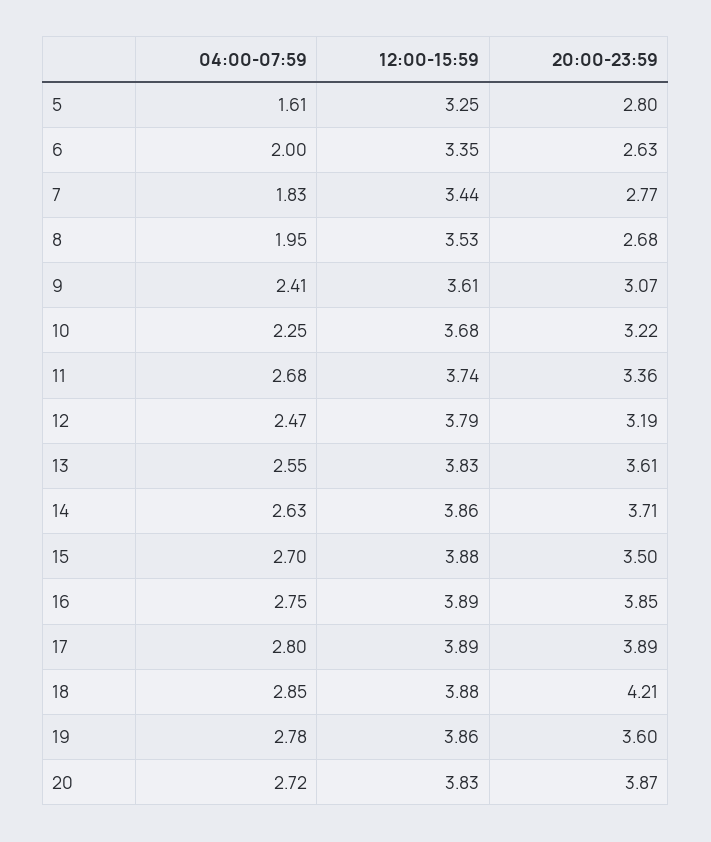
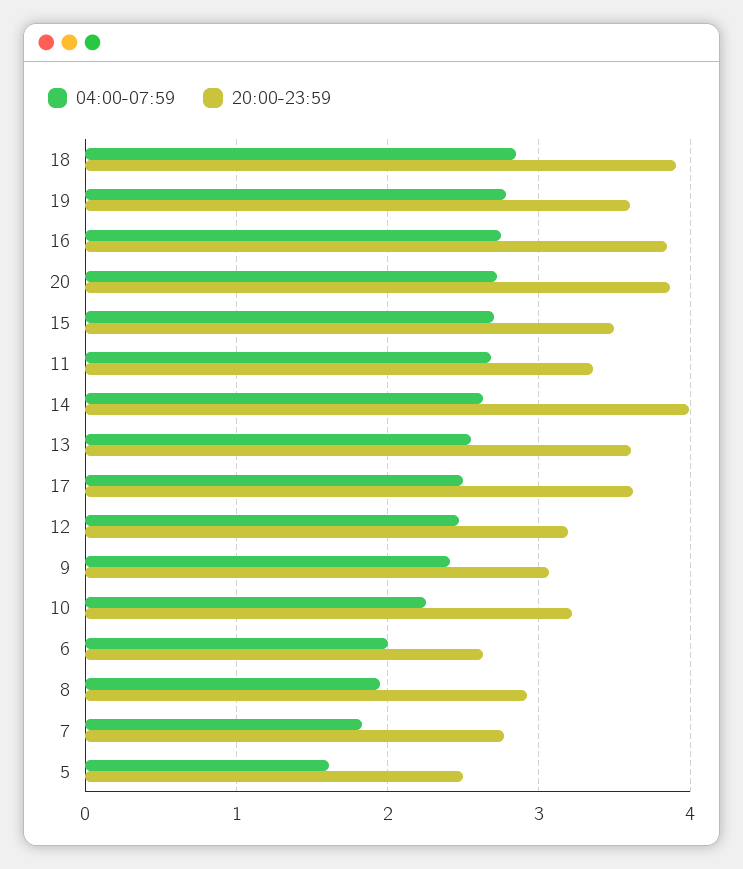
  {
    "04:00-07:59": {
      "5": 1.61,
      "6": 2,
      "7": 1.83,
      "8": 1.95,
      "9": 2.41,
      "10": 2.25,
      "11": 2.68,
      "12": 2.47,
      "13": 2.55,
      "14": 2.63,
      "15": 2.7,
      "16": 2.75,
-     "17": 2.8,
+     "17": 2.5,
      "18": 2.85,
      "19": 2.78,
      "20": 2.72
    },
-   "12:00-15:59": {
-     "5": 3.25,
-     "6": 3.35,
-     "7": 3.44,
-     "8": 3.53,
-     "9": 3.61,
-     "10": 3.68,
-     "11": 3.74,
-     "12": 3.79,
-     "13": 3.83,
-     "14": 3.86,
-     "15": 3.88,
-     "16": 3.89,
-     "17": 3.89,
-     "18": 3.88,
-     "19": 3.86,
-     "20": 3.83
-   },
    "20:00-23:59": {
-     "5": 2.8,
+     "5": 2.5,
      "6": 2.63,
      "7": 2.77,
-     "8": 2.68,
+     "8": 2.9,
      "9": 3.07,
      "10": 3.22,
      "11": 3.36,
      "12": 3.19,
      "13": 3.61,
-     "14": 3.71,
+     "14": 4,
      "15": 3.5,
      "16": 3.85,
-     "17": 3.89,
+     "17": 3.6,
-     "18": 4.21,
+     "18": 3.9,
      "19": 3.6,
      "20": 3.87
    }
  }

